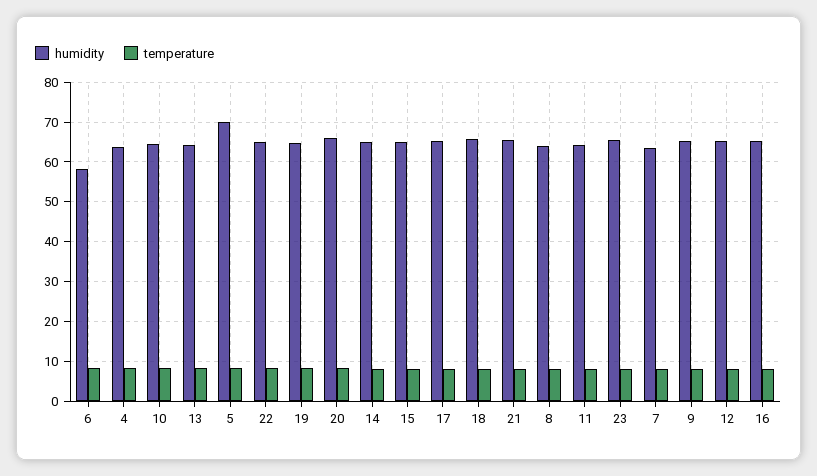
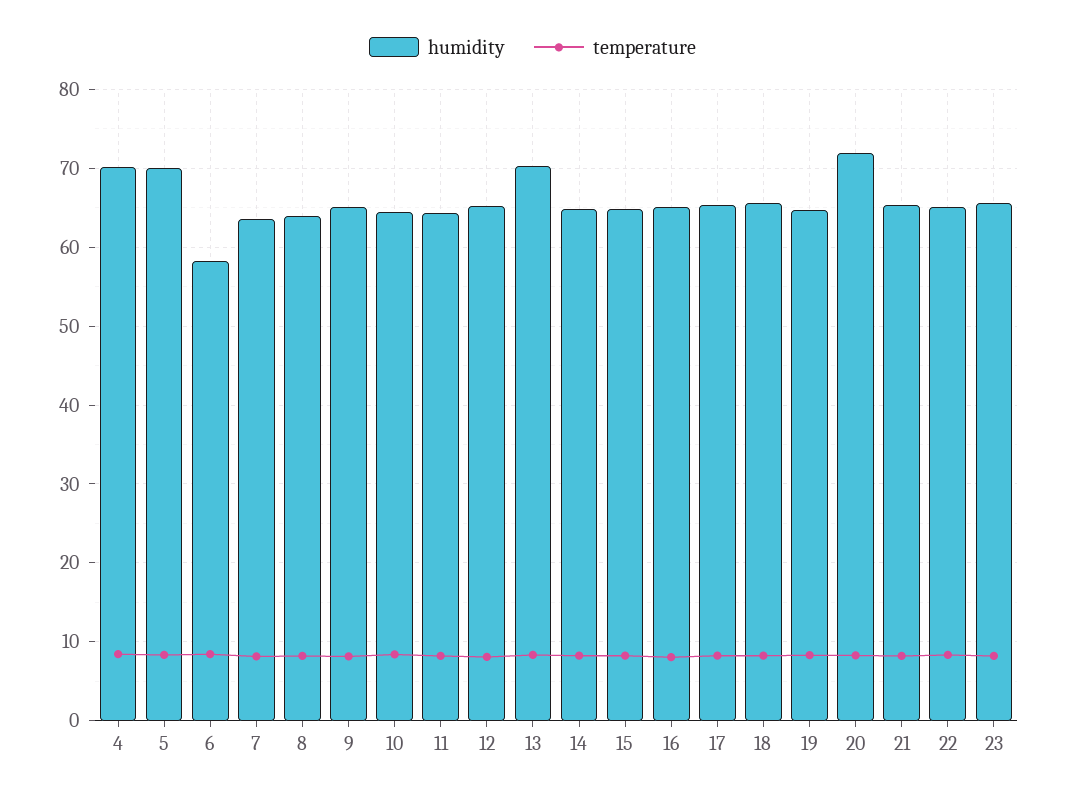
  {
    "humidity": {
      "6": 58,
-     "4": 64,
+     "4": 70,
      "10": 65,
-     "13": 64,
+     "13": 70,
      "5": 70,
      "22": 65,
      "19": 65,
-     "20": 66,
+     "20": 72,
      "14": 65,
      "15": 65,
      "17": 65,
      "18": 66,
      "21": 65,
      "8": 64,
      "11": 64,
      "23": 66,
      "7": 64,
      "9": 65,
      "12": 65,
      "16": 65
    },
    "temperature": {
      "6": 8,
      "4": 8,
      "10": 8,
      "13": 8,
      "5": 8,
      "22": 8,
      "19": 8,
      "20": 8,
      "14": 8,
      "15": 8,
      "17": 8,
      "18": 8,
      "21": 8,
      "8": 8,
      "11": 8,
      "23": 8,
      "7": 8,
      "9": 8,
      "12": 8,
      "16": 8
    }
  }

